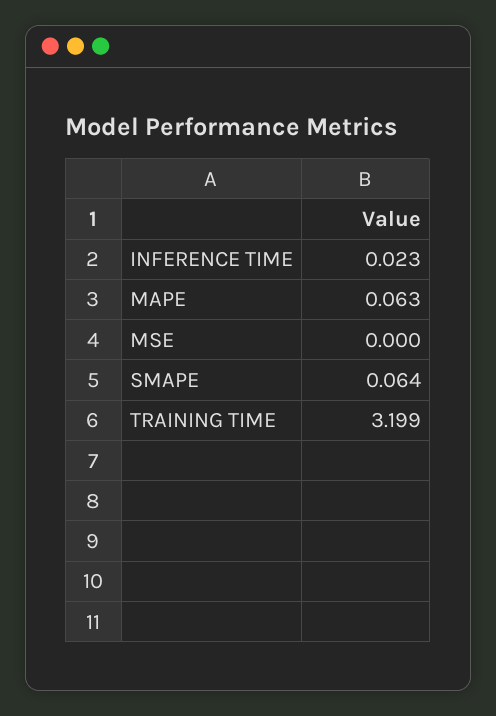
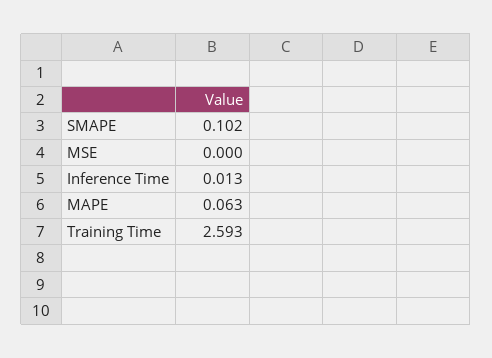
  {
-   "INFERENCE TIME": 0.023,
+   "INFERENCE TIME": 0.013,
    "MAPE": 0.063,
    "MSE": 0,
-   "SMAPE": 0.064,
+   "SMAPE": 0.102,
-   "TRAINING TIME": 3.199
+   "TRAINING TIME": 2.593
  }

